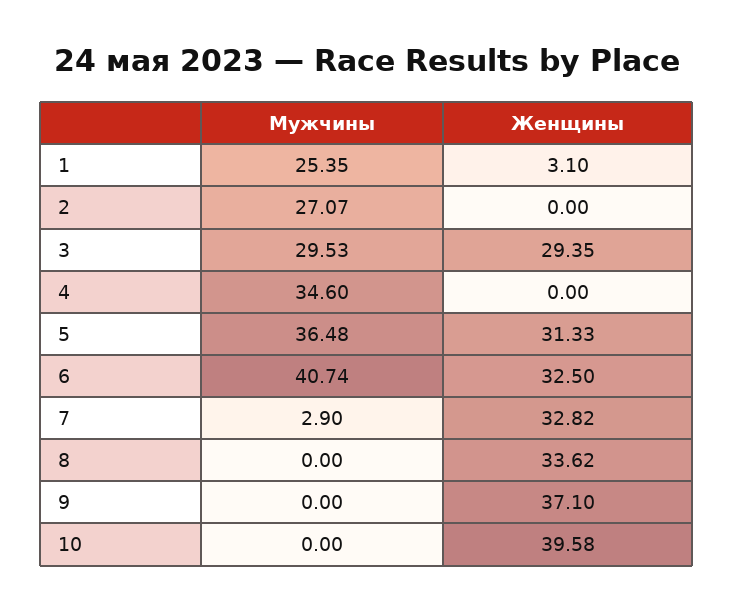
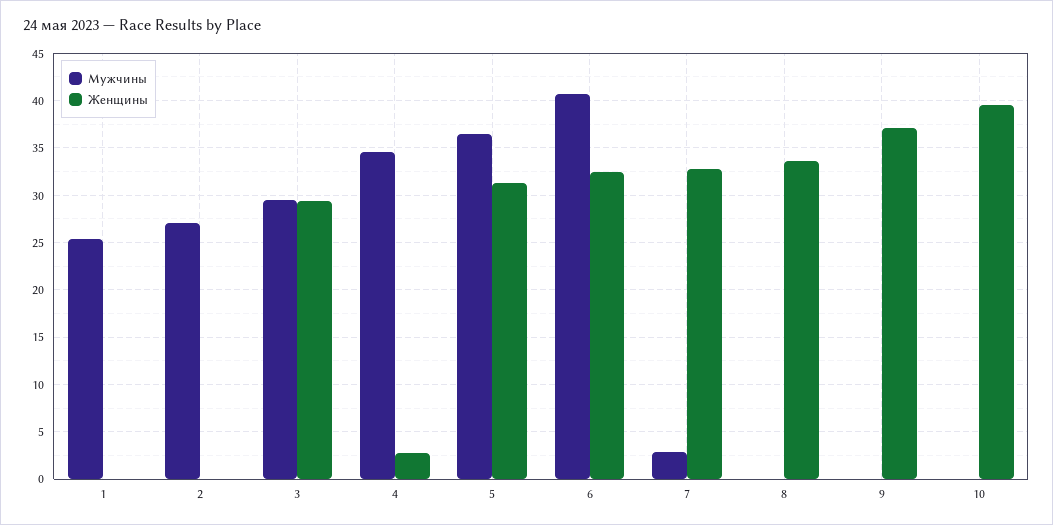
  {
    "Мужчины": {
      "1": 25.35,
      "2": 27.07,
      "3": 29.53,
      "4": 34.6,
      "5": 36.48,
      "6": 40.74,
      "7": 2.9,
      "8": 0,
      "9": 0,
      "10": 0
    },
    "Женщины": {
-     "1": 3.1,
+     "1": 0,
      "2": 0,
      "3": 29.35,
-     "4": 0,
+     "4": 3,
      "5": 31.33,
      "6": 32.5,
      "7": 32.82,
      "8": 33.62,
      "9": 37.1,
      "10": 39.58
    }
  }

